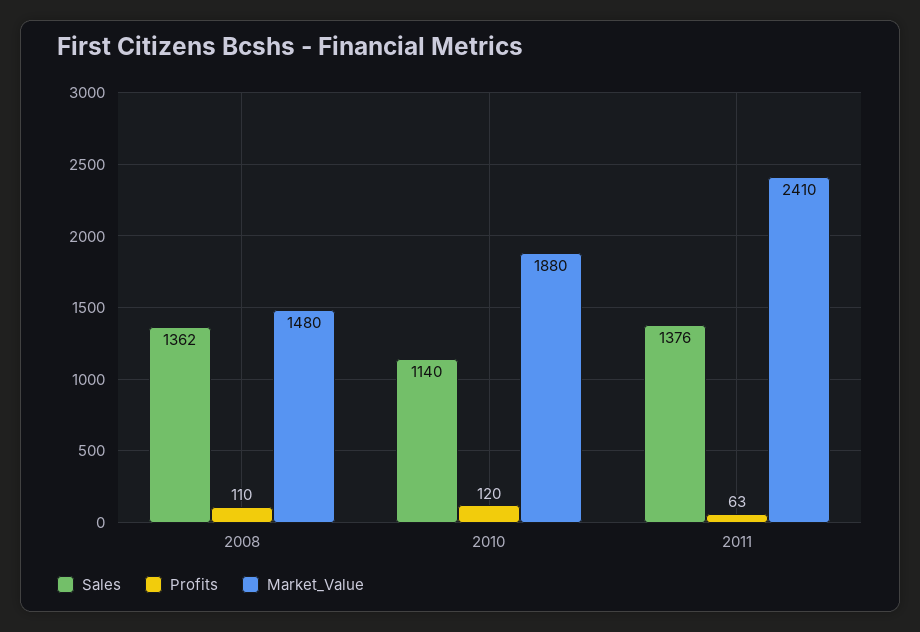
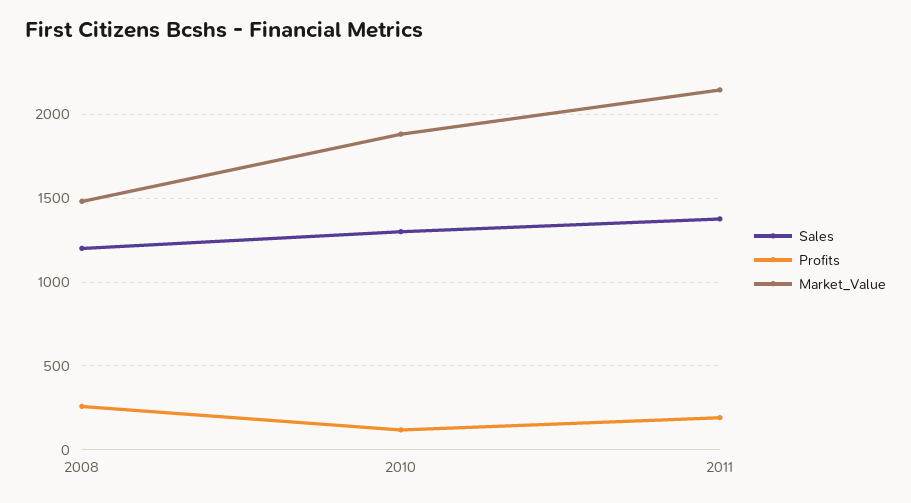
  {
    "Sales": {
-     "2008": 1362,
+     "2008": 1200,
-     "2010": 1140,
+     "2010": 1300,
      "2011": 1376
    },
    "Profits": {
-     "2008": 110,
+     "2008": 250,
      "2010": 120,
-     "2011": 63
+     "2011": 200
    },
    "Market_Value": {
      "2008": 1480,
      "2010": 1880,
-     "2011": 2410
+     "2011": 2150
    }
  }

